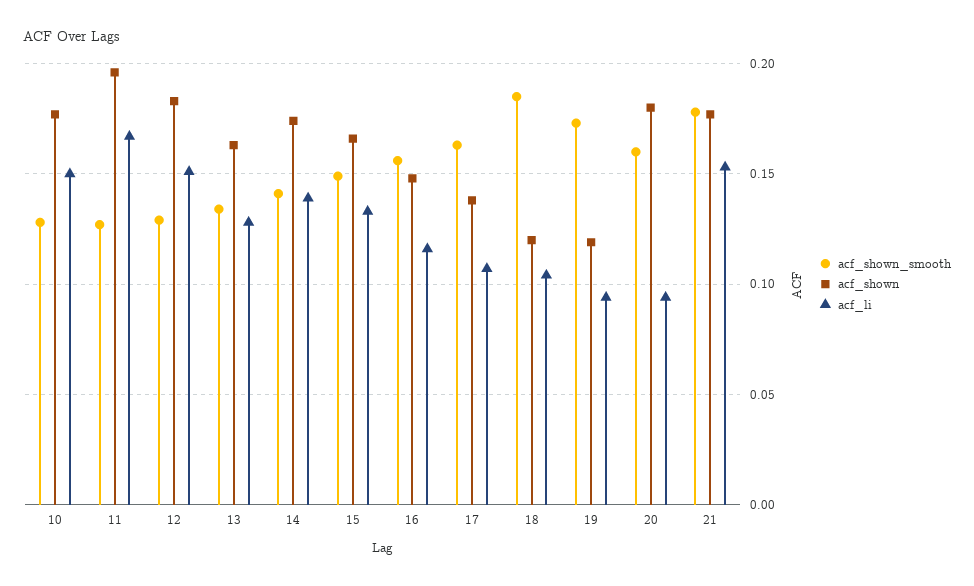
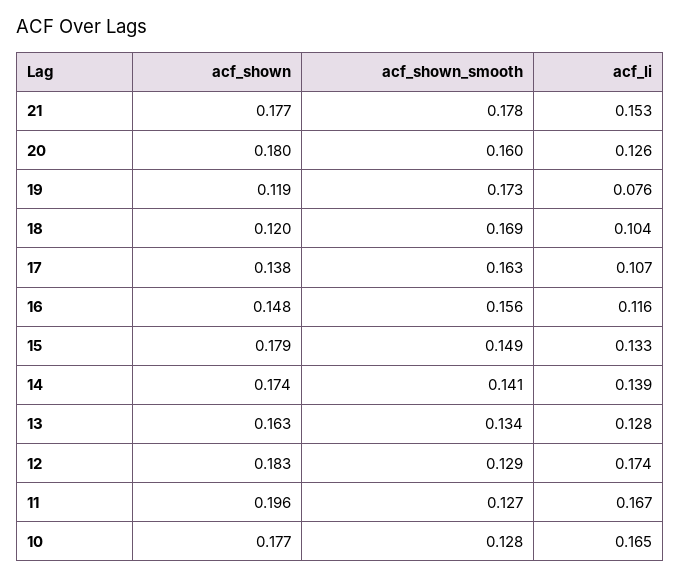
  {
    "acf_shown_smooth": {
      "10": 0.128,
      "11": 0.127,
      "12": 0.129,
      "13": 0.134,
      "14": 0.141,
      "15": 0.149,
      "16": 0.156,
      "17": 0.163,
-     "18": 0.185,
+     "18": 0.169,
      "19": 0.173,
      "20": 0.16,
      "21": 0.178
    },
    "acf_shown": {
      "10": 0.177,
      "11": 0.196,
      "12": 0.183,
      "13": 0.163,
      "14": 0.174,
-     "15": 0.165,
+     "15": 0.179,
      "16": 0.148,
      "17": 0.138,
      "18": 0.12,
      "19": 0.119,
      "20": 0.18,
      "21": 0.177
    },
    "acf_li": {
-     "10": 0.15,
+     "10": 0.165,
      "11": 0.167,
-     "12": 0.15,
+     "12": 0.174,
      "13": 0.128,
      "14": 0.139,
      "15": 0.133,
      "16": 0.116,
      "17": 0.107,
      "18": 0.104,
-     "19": 0.095,
+     "19": 0.076,
-     "20": 0.095,
+     "20": 0.126,
      "21": 0.153
    }
  }

